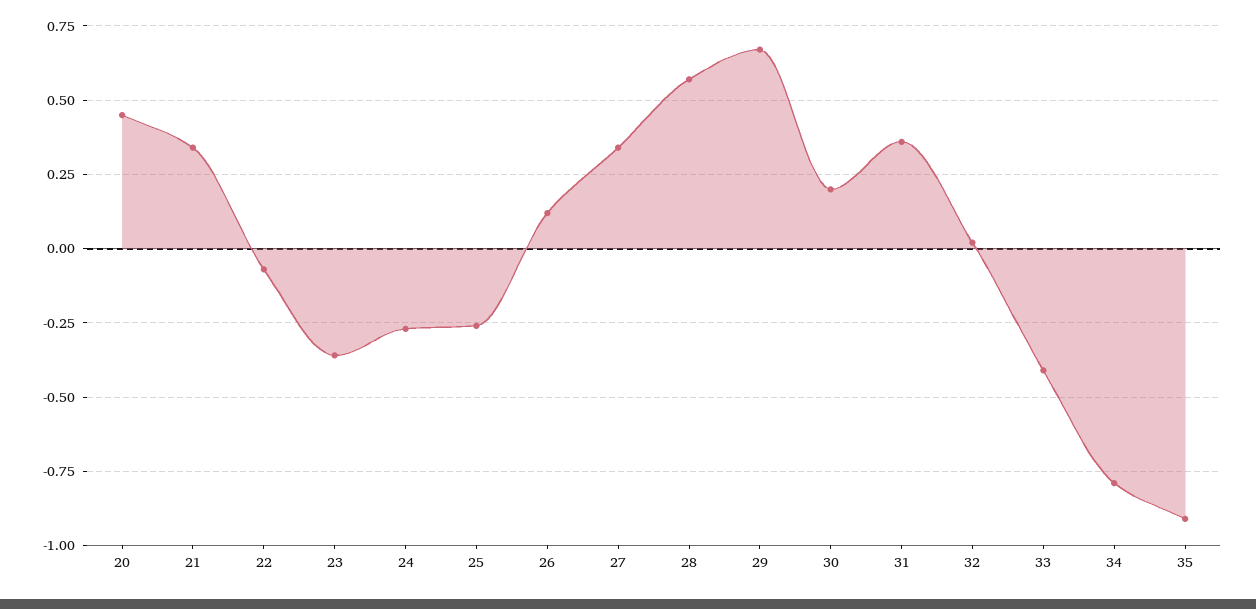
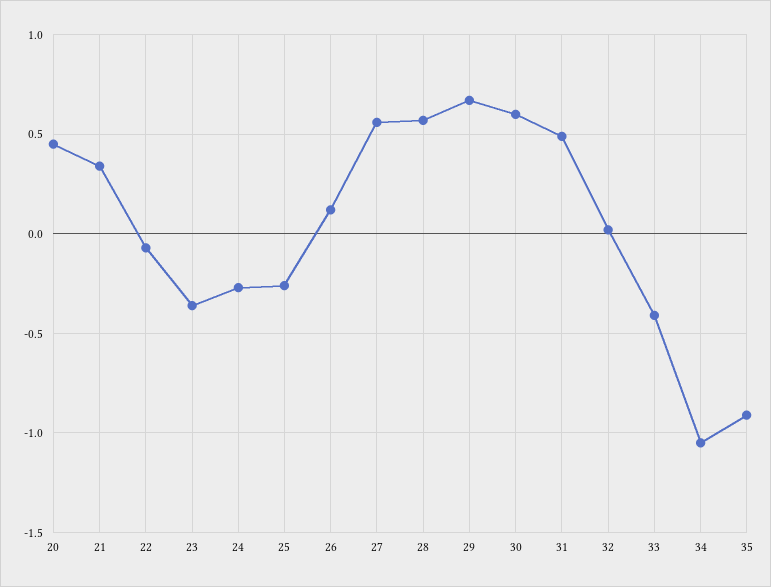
  {
    "20": 0.45,
    "21": 0.35,
    "22": -0.05,
    "23": -0.35,
    "24": -0.25,
    "25": -0.25,
    "26": 0.1,
-   "27": 0.35,
+   "27": 0.55,
    "28": 0.55,
    "29": 0.65,
-   "30": 0.2,
+   "30": 0.6,
-   "31": 0.35,
+   "31": 0.5,
    "32": 0,
    "33": -0.4,
-   "34": -0.8,
+   "34": -1.05,
    "35": -0.9
  }

